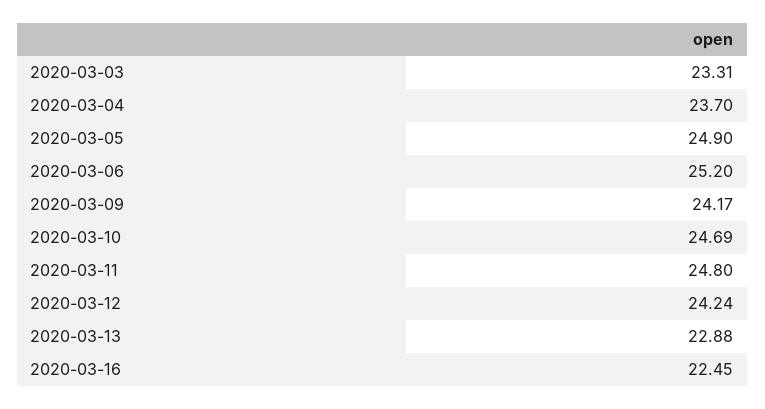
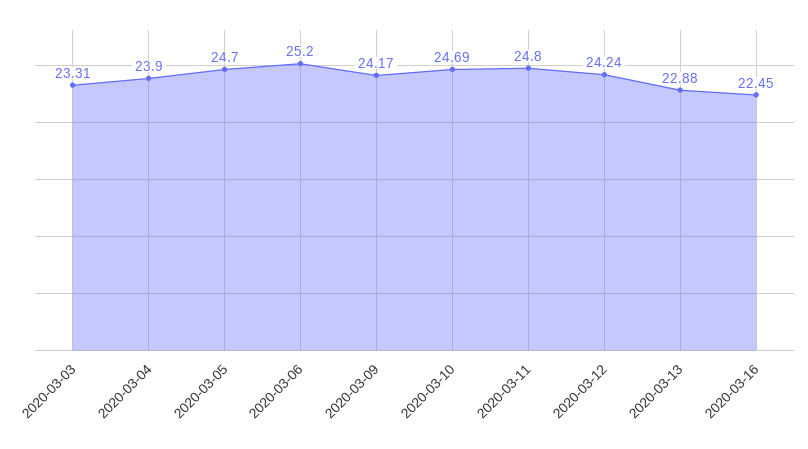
  {
    "2020-03-03": 23.31,
-   "2020-03-04": 23.7,
+   "2020-03-04": 23.9,
-   "2020-03-05": 24.9,
+   "2020-03-05": 24.7,
    "2020-03-06": 25.2,
    "2020-03-09": 24.17,
    "2020-03-10": 24.69,
    "2020-03-11": 24.8,
    "2020-03-12": 24.24,
    "2020-03-13": 22.88,
    "2020-03-16": 22.45
  }

